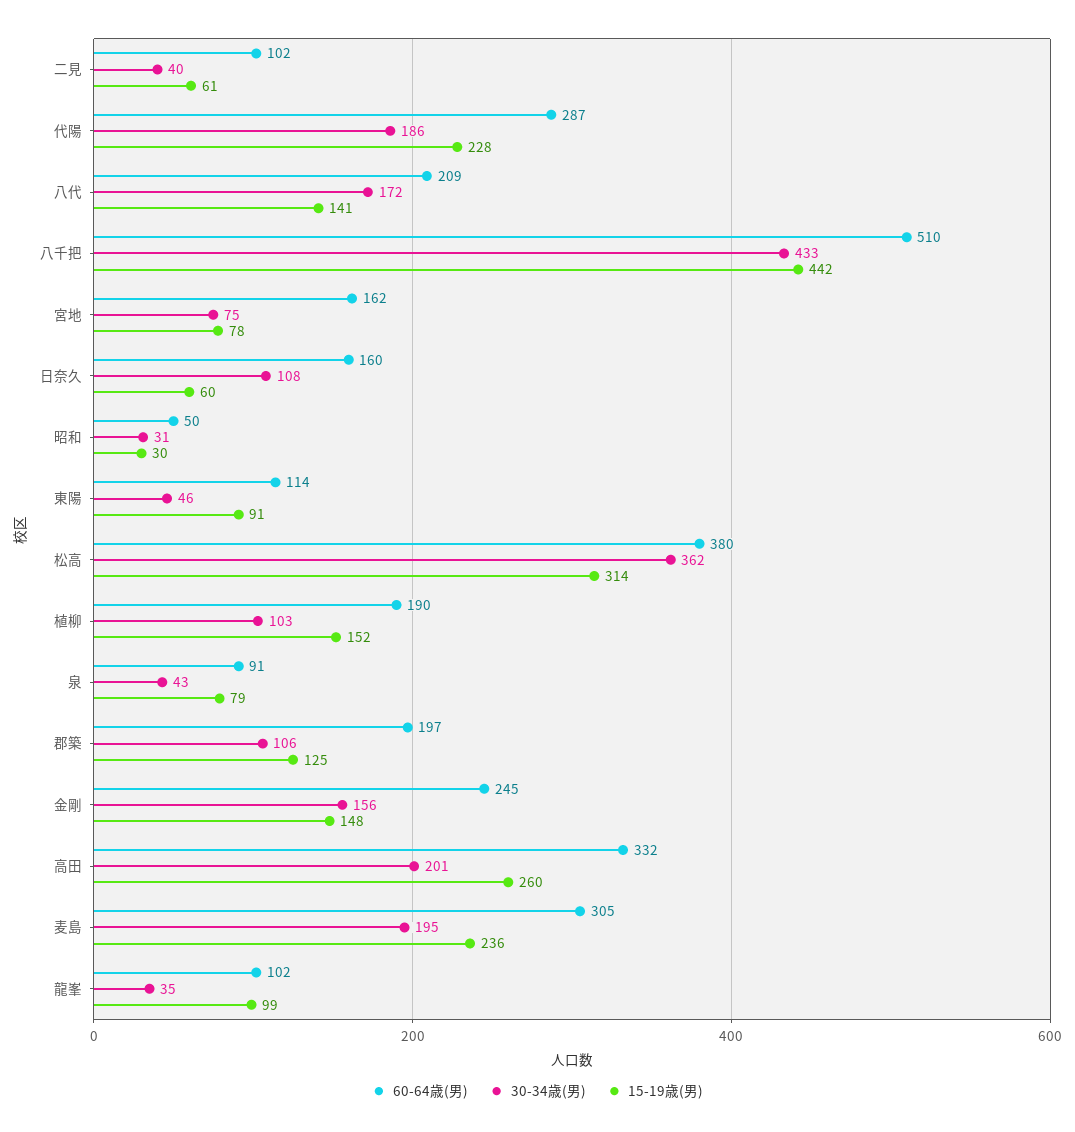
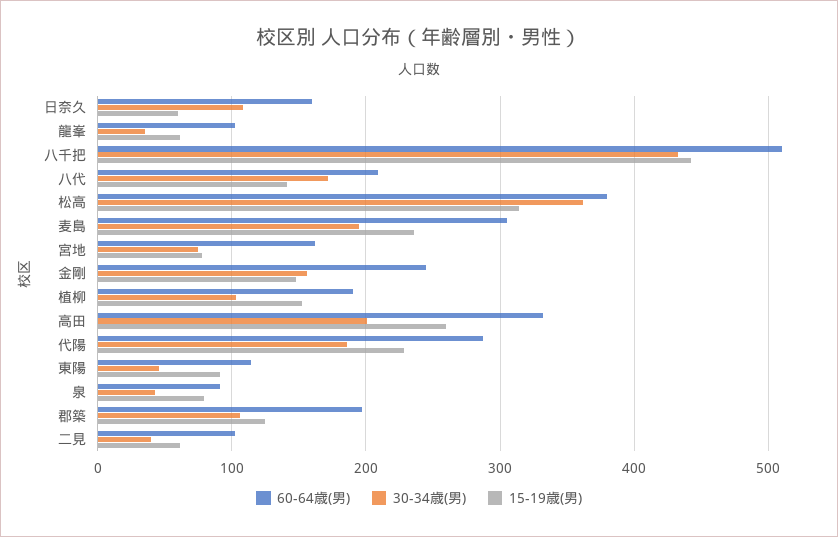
  {
    "60-64歳(男)": {
      "二見": 102,
      "代陽": 287,
      "八代": 209,
      "八千把": 510,
      "宮地": 162,
      "日奈久": 160,
-     "昭和": 50,
      "東陽": 114,
      "松高": 380,
      "植柳": 190,
      "泉": 91,
      "郡築": 197,
      "金剛": 245,
      "高田": 332,
      "麦島": 305,
      "龍峯": 102
    },
    "30-34歳(男)": {
      "二見": 40,
      "代陽": 186,
      "八代": 172,
      "八千把": 433,
      "宮地": 75,
      "日奈久": 108,
-     "昭和": 31,
      "東陽": 46,
      "松高": 362,
      "植柳": 103,
      "泉": 43,
      "郡築": 106,
      "金剛": 156,
      "高田": 201,
      "麦島": 195,
      "龍峯": 35
    },
    "15-19歳(男)": {
      "二見": 61,
      "代陽": 228,
      "八代": 141,
      "八千把": 442,
      "宮地": 78,
      "日奈久": 60,
-     "昭和": 30,
      "東陽": 91,
      "松高": 314,
      "植柳": 152,
      "泉": 79,
      "郡築": 125,
      "金剛": 148,
      "高田": 260,
      "麦島": 236,
-     "龍峯": 99
+     "龍峯": 60
    }
  }

